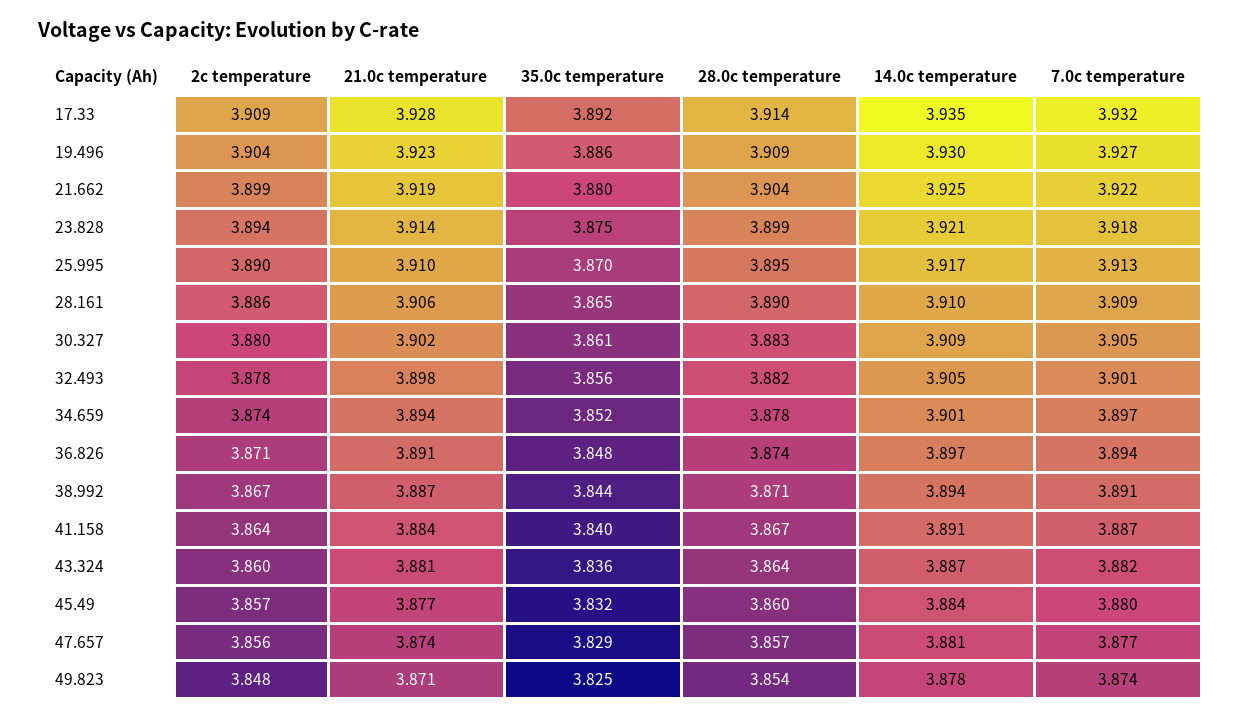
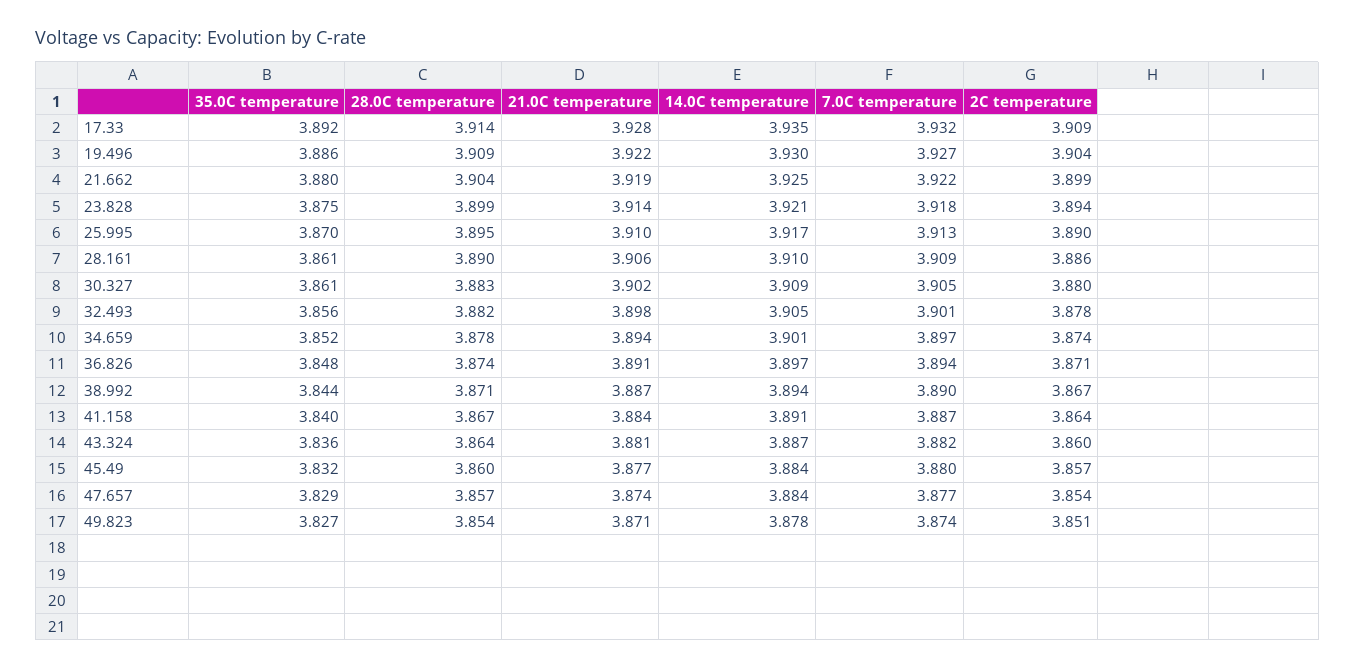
  {
    "2c temperature": {
      "17.33": 3.909,
      "19.496": 3.904,
      "21.662": 3.899,
      "23.828": 3.894,
      "25.995": 3.89,
      "28.161": 3.886,
      "30.327": 3.88,
      "32.493": 3.878,
      "34.659": 3.874,
      "36.826": 3.871,
      "38.992": 3.867,
      "41.158": 3.864,
      "43.324": 3.86,
      "45.49": 3.857,
-     "47.657": 3.856,
+     "47.657": 3.854,
-     "49.823": 3.848
+     "49.823": 3.851
    },
    "21.0c temperature": {
      "17.33": 3.928,
-     "19.496": 3.923,
+     "19.496": 3.922,
      "21.662": 3.919,
      "23.828": 3.914,
      "25.995": 3.91,
      "28.161": 3.906,
      "30.327": 3.902,
      "32.493": 3.898,
      "34.659": 3.894,
      "36.826": 3.891,
      "38.992": 3.887,
      "41.158": 3.884,
      "43.324": 3.881,
      "45.49": 3.877,
      "47.657": 3.874,
      "49.823": 3.871
    },
    "35.0c temperature": {
      "17.33": 3.892,
      "19.496": 3.886,
      "21.662": 3.88,
      "23.828": 3.875,
      "25.995": 3.87,
-     "28.161": 3.865,
+     "28.161": 3.861,
      "30.327": 3.861,
      "32.493": 3.856,
      "34.659": 3.852,
      "36.826": 3.848,
      "38.992": 3.844,
      "41.158": 3.84,
      "43.324": 3.836,
      "45.49": 3.832,
      "47.657": 3.829,
-     "49.823": 3.825
+     "49.823": 3.827
    },
    "28.0c temperature": {
      "17.33": 3.914,
      "19.496": 3.909,
      "21.662": 3.904,
      "23.828": 3.899,
      "25.995": 3.895,
      "28.161": 3.89,
      "30.327": 3.883,
      "32.493": 3.882,
      "34.659": 3.878,
      "36.826": 3.874,
      "38.992": 3.871,
      "41.158": 3.867,
      "43.324": 3.864,
      "45.49": 3.86,
      "47.657": 3.857,
      "49.823": 3.854
    },
    "14.0c temperature": {
      "17.33": 3.935,
      "19.496": 3.93,
      "21.662": 3.925,
      "23.828": 3.921,
      "25.995": 3.917,
      "28.161": 3.91,
      "30.327": 3.909,
      "32.493": 3.905,
      "34.659": 3.901,
      "36.826": 3.897,
      "38.992": 3.894,
      "41.158": 3.891,
      "43.324": 3.887,
      "45.49": 3.884,
-     "47.657": 3.881,
+     "47.657": 3.884,
      "49.823": 3.878
    },
    "7.0c temperature": {
      "17.33": 3.932,
      "19.496": 3.927,
      "21.662": 3.922,
      "23.828": 3.918,
      "25.995": 3.913,
      "28.161": 3.909,
      "30.327": 3.905,
      "32.493": 3.901,
      "34.659": 3.897,
      "36.826": 3.894,
-     "38.992": 3.891,
+     "38.992": 3.89,
      "41.158": 3.887,
      "43.324": 3.882,
      "45.49": 3.88,
      "47.657": 3.877,
      "49.823": 3.874
    }
  }

